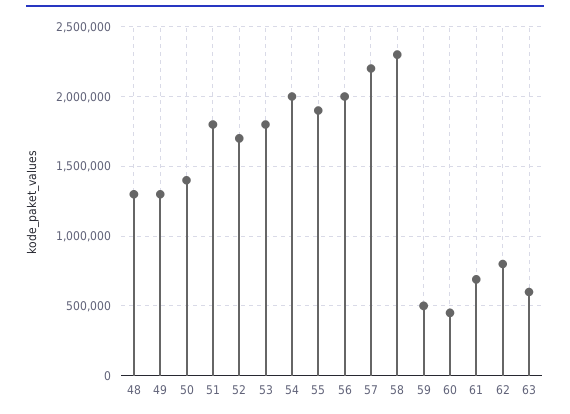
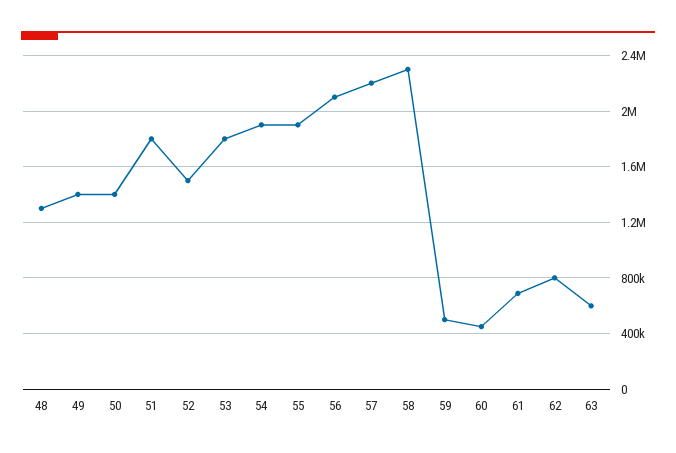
  {
    "48": 1300000,
-   "49": 1300000,
+   "49": 1400000,
    "50": 1400000,
    "51": 1800000,
-   "52": 1700000,
+   "52": 1500000,
    "53": 1800000,
-   "54": 2000000,
+   "54": 1900000,
    "55": 1900000,
-   "56": 2000000,
+   "56": 2100000,
    "57": 2200000,
    "58": 2300000,
    "59": 500000,
    "60": 450000,
    "61": 700000,
    "62": 800000,
    "63": 600000
  }

